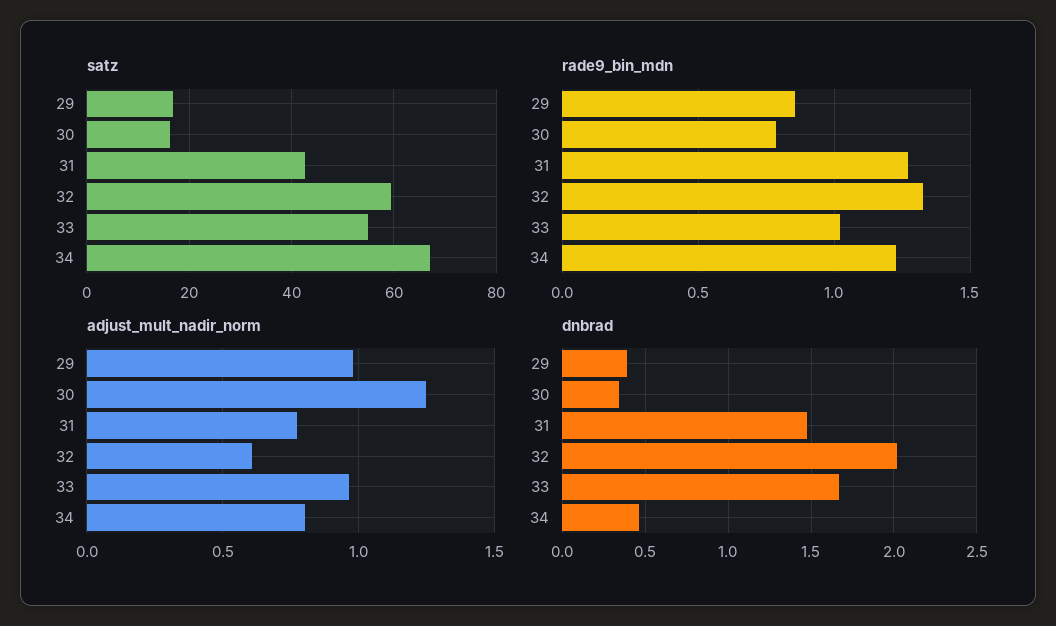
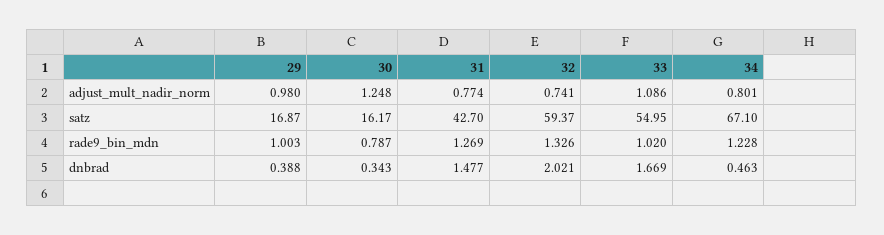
  {
    "satz": {
      "29": 16.87,
      "30": 16.17,
      "31": 42.7,
      "32": 59.37,
      "33": 54.95,
      "34": 67.1
    },
    "rade9_bin_mdn": {
-     "29": 0.85,
+     "29": 1.003,
      "30": 0.787,
      "31": 1.269,
      "32": 1.326,
      "33": 1.02,
      "34": 1.228
    },
    "adjust_mult_nadir_norm": {
      "29": 0.98,
      "30": 1.248,
      "31": 0.774,
-     "32": 0.6,
+     "32": 0.741,
-     "33": 0.95,
+     "33": 1.086,
      "34": 0.801
    },
    "dnbrad": {
      "29": 0.388,
      "30": 0.343,
      "31": 1.477,
      "32": 2.021,
      "33": 1.669,
      "34": 0.463
    }
  }

